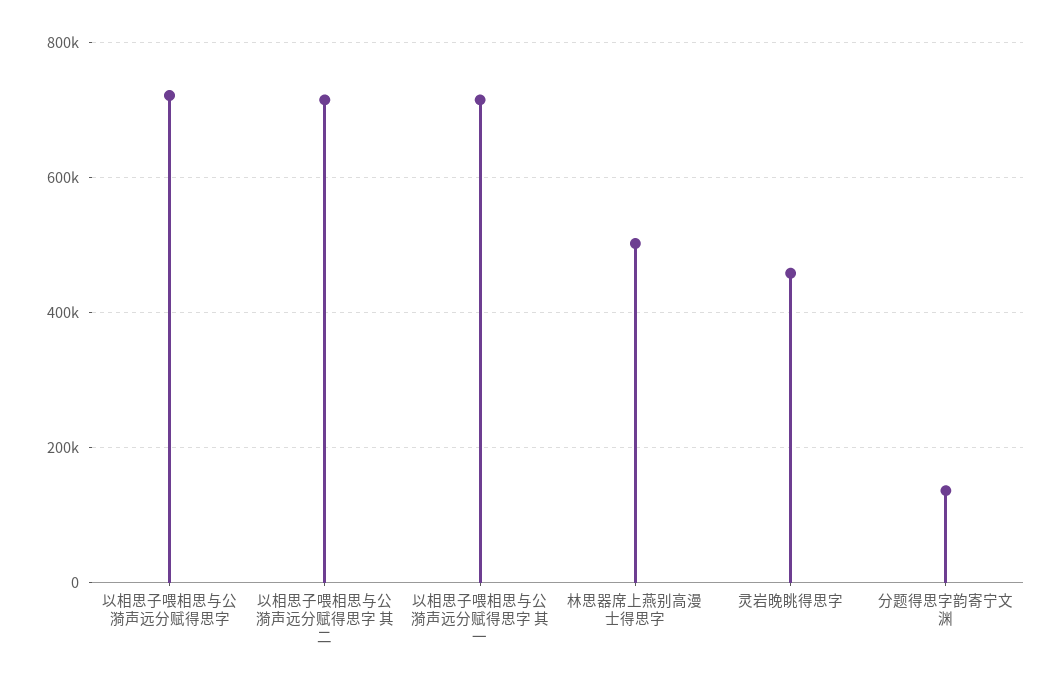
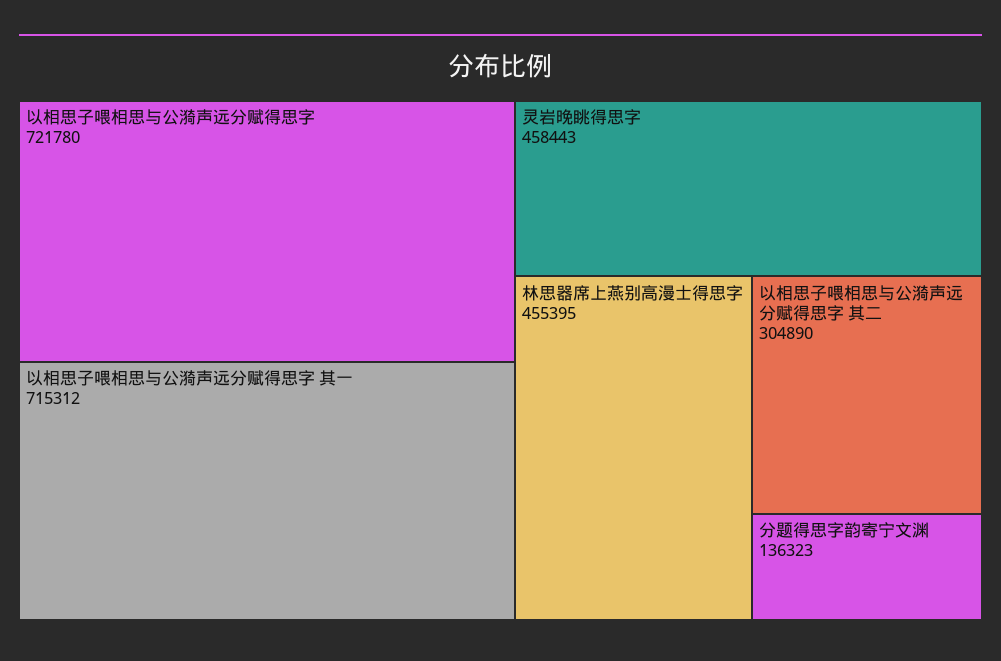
  {
    "以相思子喂相思与公漪声远分赋得思字": 721780,
-   "以相思子喂相思与公漪声远分赋得思字 其二": 720000,
+   "以相思子喂相思与公漪声远分赋得思字 其二": 304890,
    "以相思子喂相思与公漪声远分赋得思字 其一": 715312,
-   "林思器席上燕别高漫士得思字": 500000,
+   "林思器席上燕别高漫士得思字": 455395,
    "灵岩晚眺得思字": 458443,
    "分题得思字韵寄宁文渊": 136323
  }

